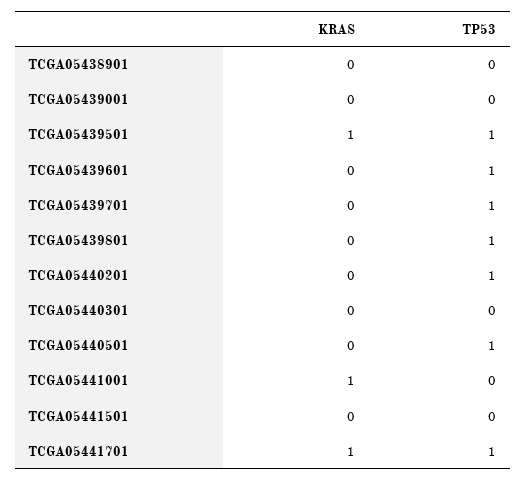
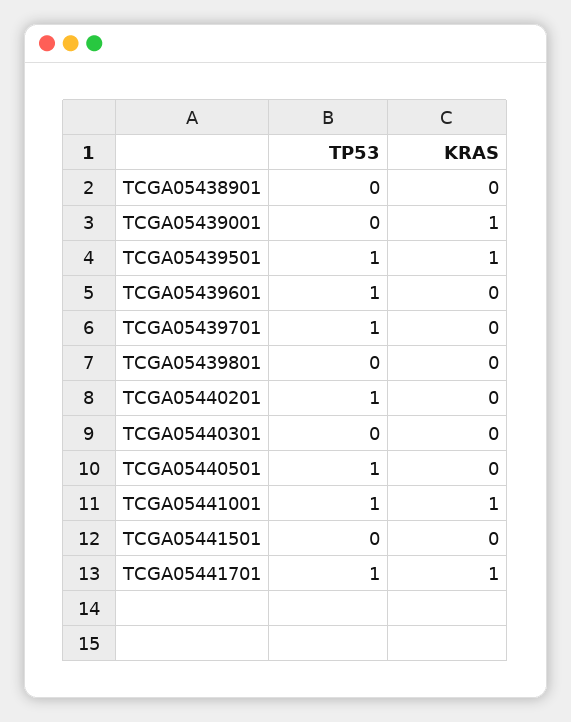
  {
    "KRAS": {
      "TCGA05438901": 0,
-     "TCGA05439001": 0,
+     "TCGA05439001": 1,
      "TCGA05439501": 1,
      "TCGA05439601": 0,
      "TCGA05439701": 0,
      "TCGA05439801": 0,
      "TCGA05440201": 0,
      "TCGA05440301": 0,
      "TCGA05440501": 0,
      "TCGA05441001": 1,
      "TCGA05441501": 0,
      "TCGA05441701": 1
    },
    "TP53": {
      "TCGA05438901": 0,
      "TCGA05439001": 0,
      "TCGA05439501": 1,
      "TCGA05439601": 1,
      "TCGA05439701": 1,
-     "TCGA05439801": 1,
+     "TCGA05439801": 0,
      "TCGA05440201": 1,
      "TCGA05440301": 0,
      "TCGA05440501": 1,
-     "TCGA05441001": 0,
+     "TCGA05441001": 1,
      "TCGA05441501": 0,
      "TCGA05441701": 1
    }
  }

